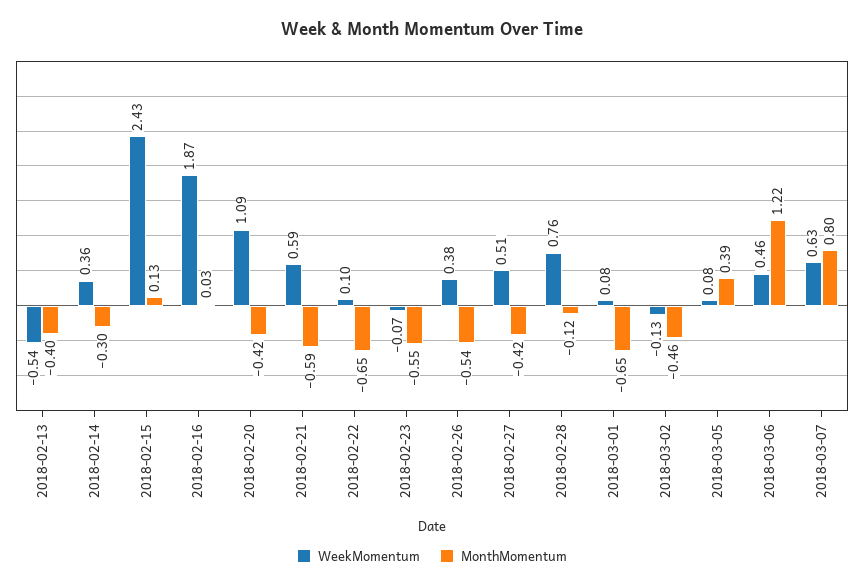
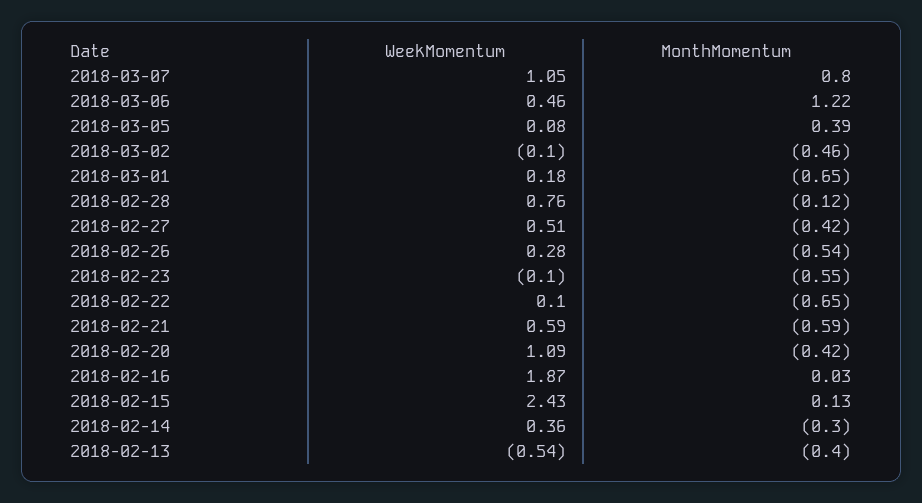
  {
    "WeekMomentum": {
      "2018-02-13": -0.54,
      "2018-02-14": 0.36,
      "2018-02-15": 2.43,
      "2018-02-16": 1.87,
      "2018-02-20": 1.09,
      "2018-02-21": 0.59,
      "2018-02-22": 0.1,
-     "2018-02-23": -0.07,
+     "2018-02-23": -0.1,
-     "2018-02-26": 0.38,
+     "2018-02-26": 0.28,
      "2018-02-27": 0.51,
      "2018-02-28": 0.76,
-     "2018-03-01": 0.08,
+     "2018-03-01": 0.18,
-     "2018-03-02": -0.13,
+     "2018-03-02": -0.1,
      "2018-03-05": 0.08,
      "2018-03-06": 0.46,
-     "2018-03-07": 0.63
+     "2018-03-07": 1.05
    },
    "MonthMomentum": {
      "2018-02-13": -0.4,
      "2018-02-14": -0.3,
      "2018-02-15": 0.13,
      "2018-02-16": 0.03,
      "2018-02-20": -0.42,
      "2018-02-21": -0.59,
      "2018-02-22": -0.65,
      "2018-02-23": -0.55,
      "2018-02-26": -0.54,
      "2018-02-27": -0.42,
      "2018-02-28": -0.12,
      "2018-03-01": -0.65,
      "2018-03-02": -0.46,
      "2018-03-05": 0.39,
      "2018-03-06": 1.22,
      "2018-03-07": 0.8
    }
  }

